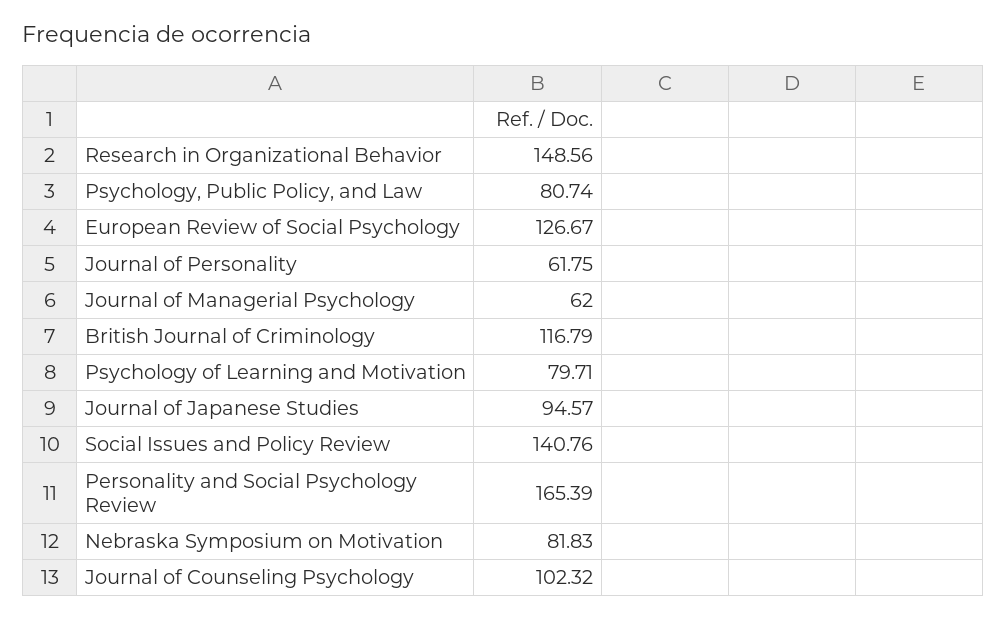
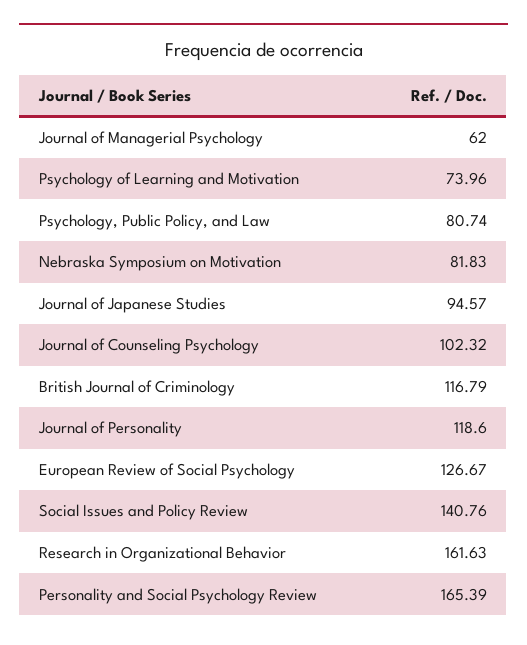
  {
-   "Research in Organizational Behavior": 148.56,
+   "Research in Organizational Behavior": 161.63,
    "Psychology, Public Policy, and Law": 80.74,
    "European Review of Social Psychology": 126.67,
-   "Journal of Personality": 61.75,
+   "Journal of Personality": 118.6,
    "Journal of Managerial Psychology": 62,
    "British Journal of Criminology": 116.79,
-   "Psychology of Learning and Motivation": 79.71,
+   "Psychology of Learning and Motivation": 73.96,
    "Journal of Japanese Studies": 94.57,
    "Social Issues and Policy Review": 140.76,
    "Personality and Social Psychology Review": 165.39,
    "Nebraska Symposium on Motivation": 81.83,
    "Journal of Counseling Psychology": 102.32
  }

